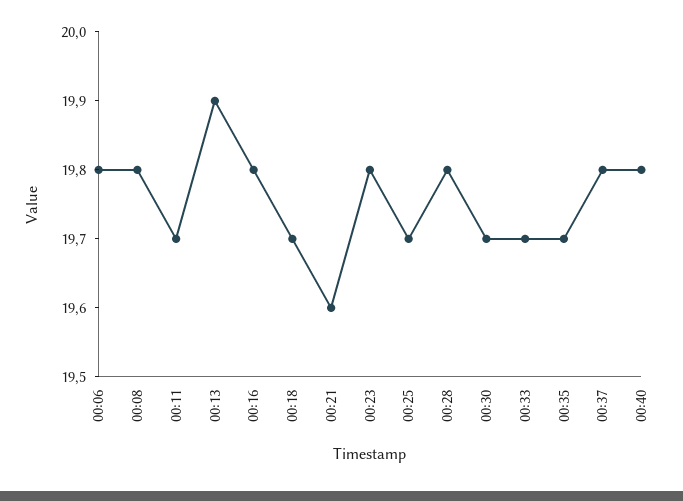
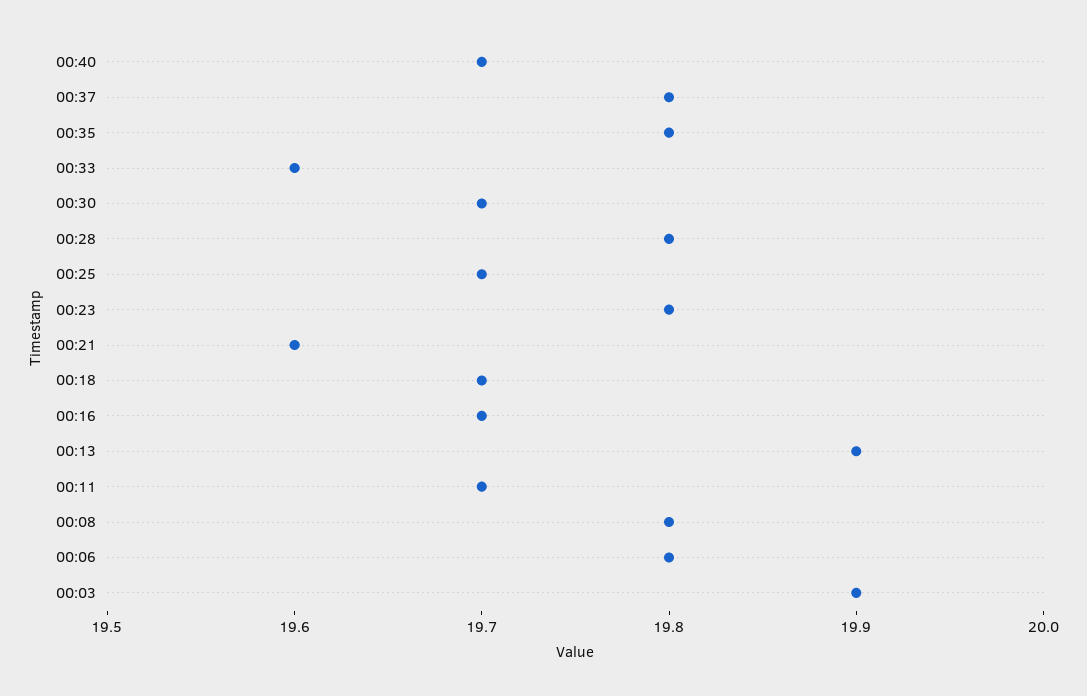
  {
    "00:06": 19.8,
    "00:08": 19.8,
    "00:11": 19.7,
    "00:13": 19.9,
-   "00:16": 19.8,
+   "00:16": 19.7,
    "00:18": 19.7,
    "00:21": 19.6,
    "00:23": 19.8,
    "00:25": 19.7,
    "00:28": 19.8,
    "00:30": 19.7,
-   "00:33": 19.7,
+   "00:33": 19.6,
-   "00:35": 19.7,
+   "00:35": 19.8,
    "00:37": 19.8,
-   "00:40": 19.8
+   "00:40": 19.7,
+   "00:03": 19.9
  }

